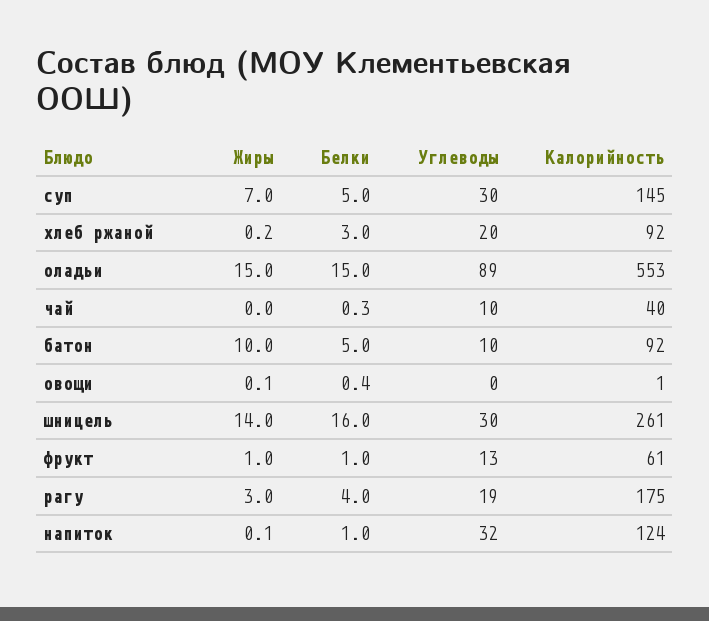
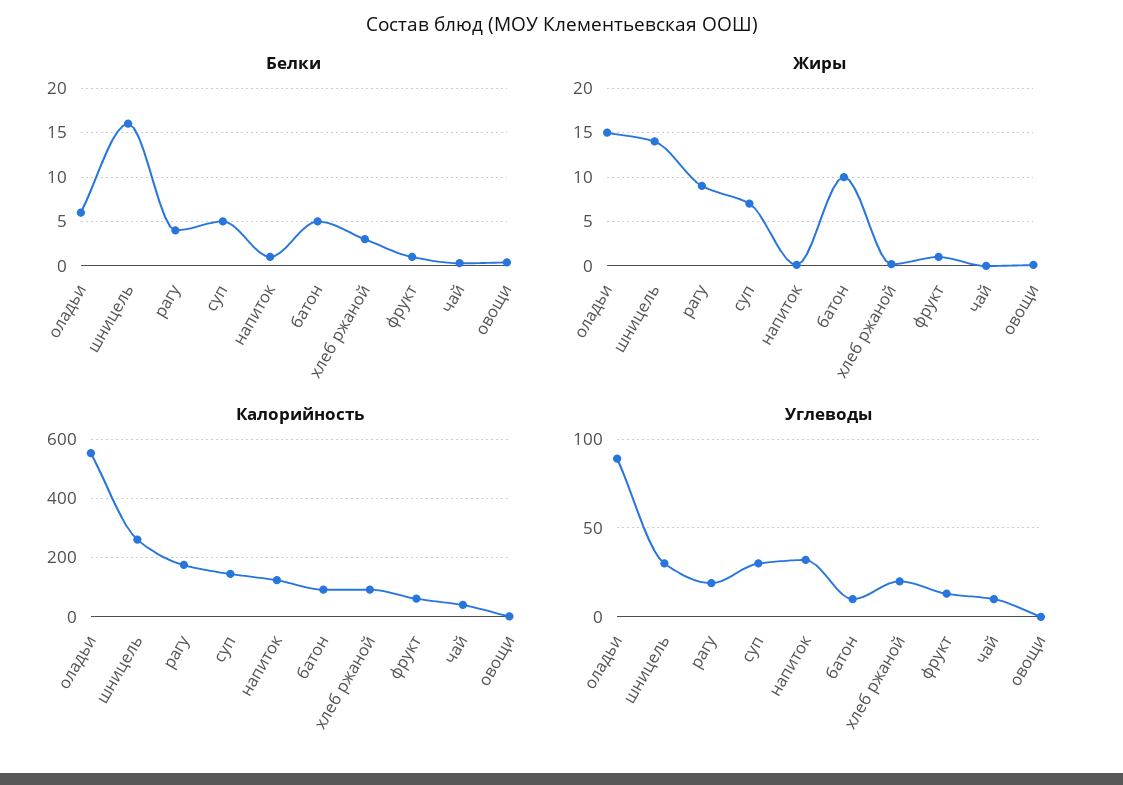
  {
    "Жиры": {
      "суп": 7,
      "хлеб ржаной": 0.2,
      "оладьи": 15,
      "чай": 0,
      "батон": 10,
      "овощи": 0.1,
      "шницель": 14,
      "фрукт": 1,
-     "рагу": 3,
+     "рагу": 9,
      "напиток": 0.1
    },
    "Белки": {
      "суп": 5,
      "хлеб ржаной": 3,
-     "оладьи": 15,
+     "оладьи": 6,
      "чай": 0.3,
      "батон": 5,
      "овощи": 0.4,
      "шницель": 16,
      "фрукт": 1,
      "рагу": 4,
      "напиток": 1
    },
    "Углеводы": {
      "суп": 30,
      "хлеб ржаной": 20,
      "оладьи": 89,
      "чай": 10,
      "батон": 10,
      "овощи": 0,
      "шницель": 30,
      "фрукт": 13,
      "рагу": 19,
      "напиток": 32
    },
    "Калорийность": {
      "суп": 145,
      "хлеб ржаной": 92,
      "оладьи": 553,
      "чай": 40,
      "батон": 92,
      "овощи": 1,
      "шницель": 261,
      "фрукт": 61,
      "рагу": 175,
      "напиток": 124
    }
  }

